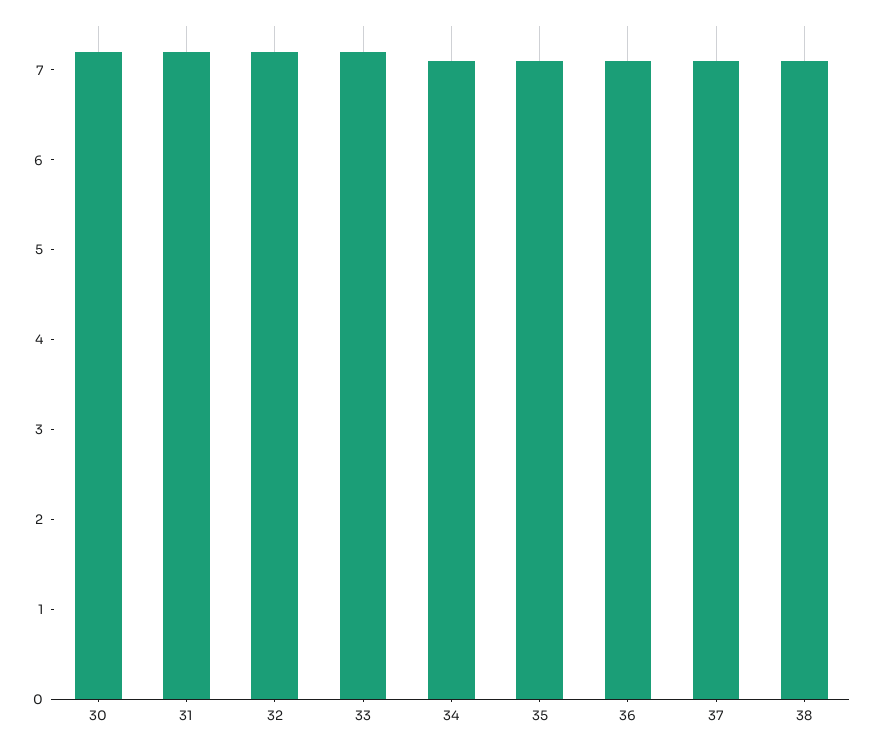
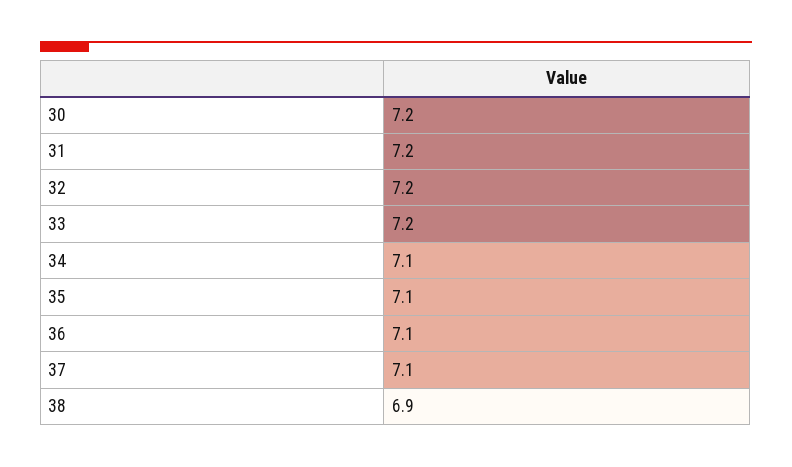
  {
    "30": 7.2,
    "31": 7.2,
    "32": 7.2,
    "33": 7.2,
    "34": 7.1,
    "35": 7.1,
    "36": 7.1,
    "37": 7.1,
-   "38": 7.1
+   "38": 6.9
  }

